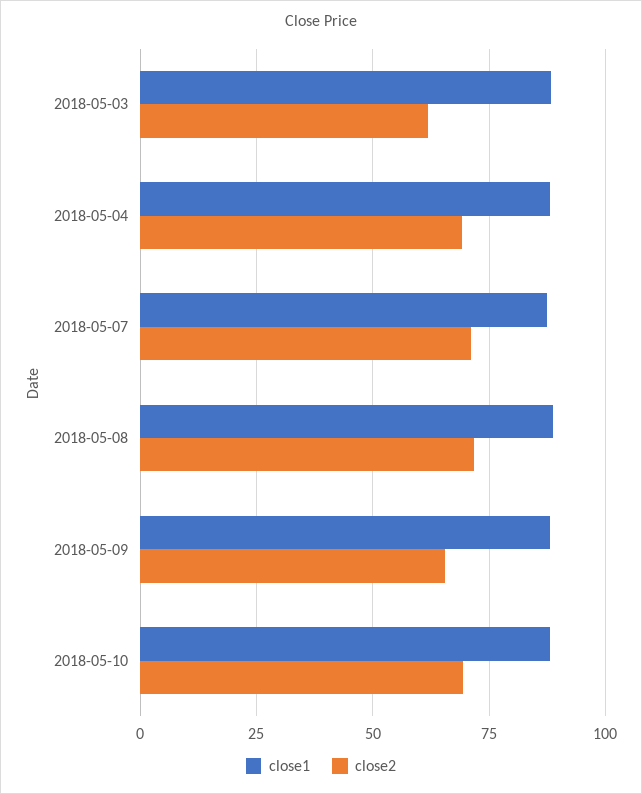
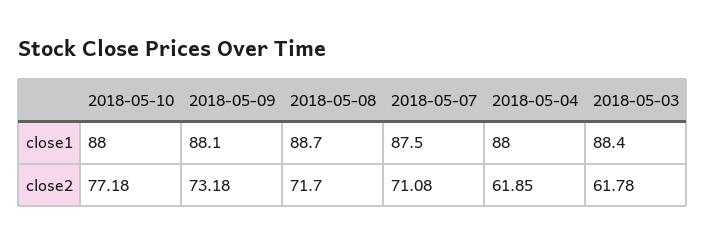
  {
    "close1": {
      "2018-05-03": 88.4,
      "2018-05-04": 88,
      "2018-05-07": 87.5,
      "2018-05-08": 88.7,
      "2018-05-09": 88.1,
      "2018-05-10": 88
    },
    "close2": {
      "2018-05-03": 61.78,
-     "2018-05-04": 70,
+     "2018-05-04": 61.85,
      "2018-05-07": 71.08,
      "2018-05-08": 71.7,
-     "2018-05-09": 65,
+     "2018-05-09": 73.18,
-     "2018-05-10": 70
+     "2018-05-10": 77.18
    }
  }

